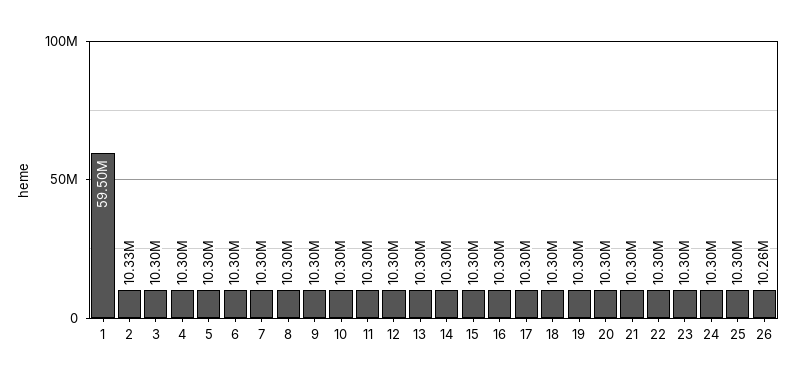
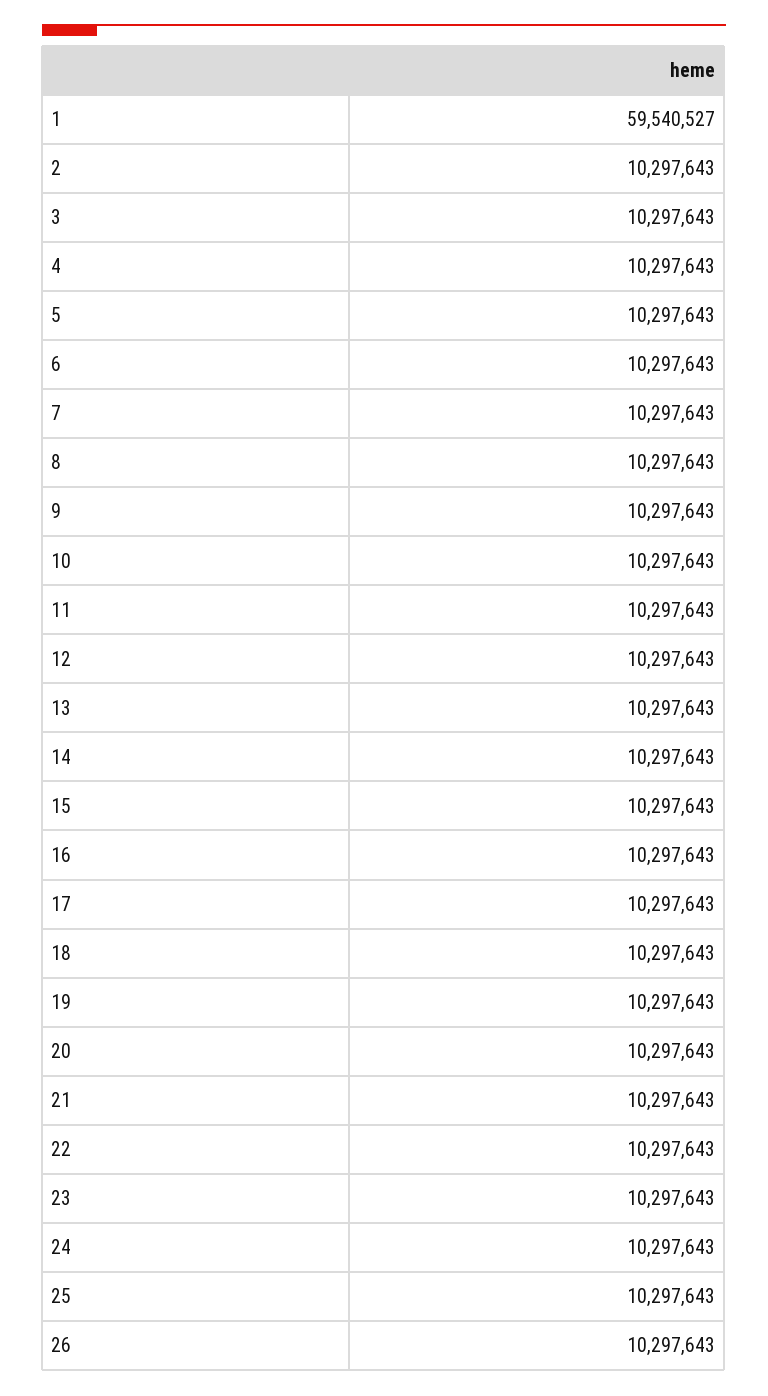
  {
-   "1": 59500000,
+   "1": 59540527,
-   "2": 10330000,
+   "2": 10297643,
    "3": 10297643,
    "4": 10297643,
    "5": 10297643,
    "6": 10297643,
    "7": 10297643,
    "8": 10297643,
    "9": 10297643,
    "10": 10297643,
    "11": 10297643,
    "12": 10297643,
    "13": 10297643,
    "14": 10297643,
    "15": 10297643,
    "16": 10297643,
    "17": 10297643,
    "18": 10297643,
    "19": 10297643,
    "20": 10297643,
    "21": 10297643,
    "22": 10297643,
    "23": 10297643,
    "24": 10297643,
    "25": 10297643,
-   "26": 10260000
+   "26": 10297643
  }

